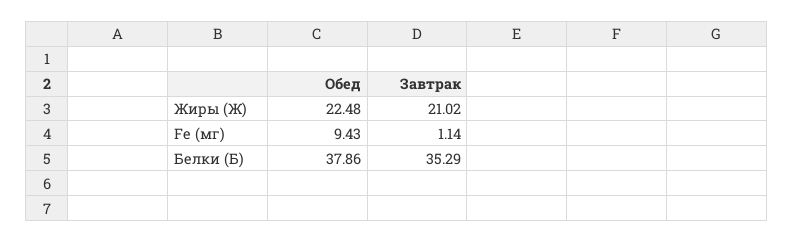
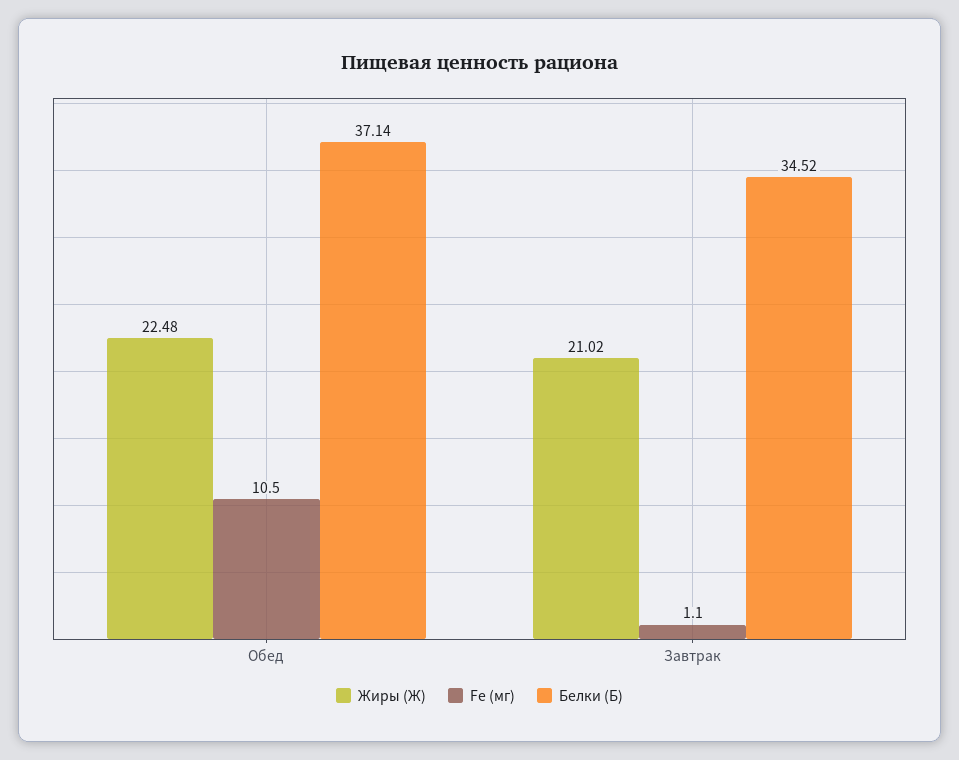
  {
    "Жиры (Ж)": {
      "Обед": 22.48,
      "Завтрак": 21.02
    },
    "Fe (мг)": {
-     "Обед": 9.43,
+     "Обед": 10.5,
      "Завтрак": 1.14
    },
    "Белки (Б)": {
-     "Обед": 37.86,
+     "Обед": 37.14,
-     "Завтрак": 35.29
+     "Завтрак": 34.52
    }
  }

